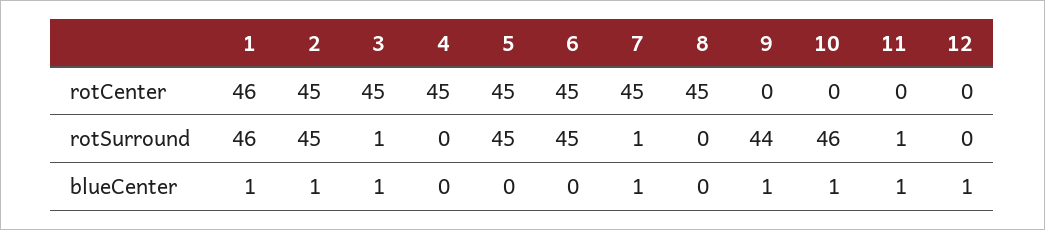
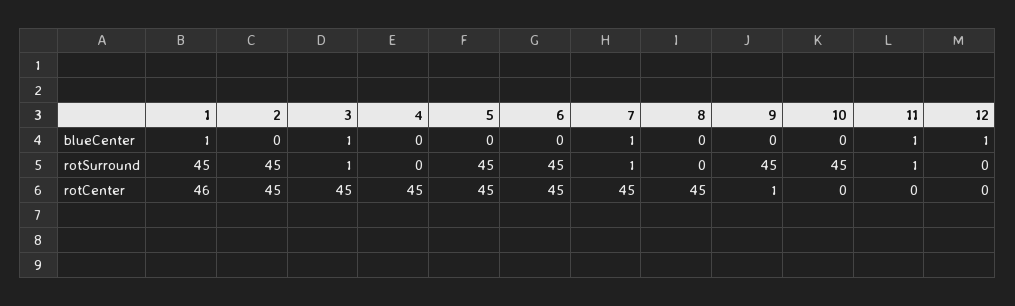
  {
    "1": {
      "rotCenter": 46,
-     "rotSurround": 46,
+     "rotSurround": 45,
      "blueCenter": 1
    },
    "2": {
      "rotCenter": 45,
      "rotSurround": 45,
-     "blueCenter": 1
+     "blueCenter": 0
    },
    "3": {
      "rotCenter": 45,
      "rotSurround": 1,
      "blueCenter": 1
    },
    "4": {
      "rotCenter": 45,
      "rotSurround": 0,
      "blueCenter": 0
    },
    "5": {
      "rotCenter": 45,
      "rotSurround": 45,
      "blueCenter": 0
    },
    "6": {
      "rotCenter": 45,
      "rotSurround": 45,
      "blueCenter": 0
    },
    "7": {
      "rotCenter": 45,
      "rotSurround": 1,
      "blueCenter": 1
    },
    "8": {
      "rotCenter": 45,
      "rotSurround": 0,
      "blueCenter": 0
    },
    "9": {
-     "rotCenter": 0,
+     "rotCenter": 1,
-     "rotSurround": 44,
+     "rotSurround": 45,
-     "blueCenter": 1
+     "blueCenter": 0
    },
    "10": {
      "rotCenter": 0,
-     "rotSurround": 46,
+     "rotSurround": 45,
-     "blueCenter": 1
+     "blueCenter": 0
    },
    "11": {
      "rotCenter": 0,
      "rotSurround": 1,
      "blueCenter": 1
    },
    "12": {
      "rotCenter": 0,
      "rotSurround": 0,
      "blueCenter": 1
    }
  }

